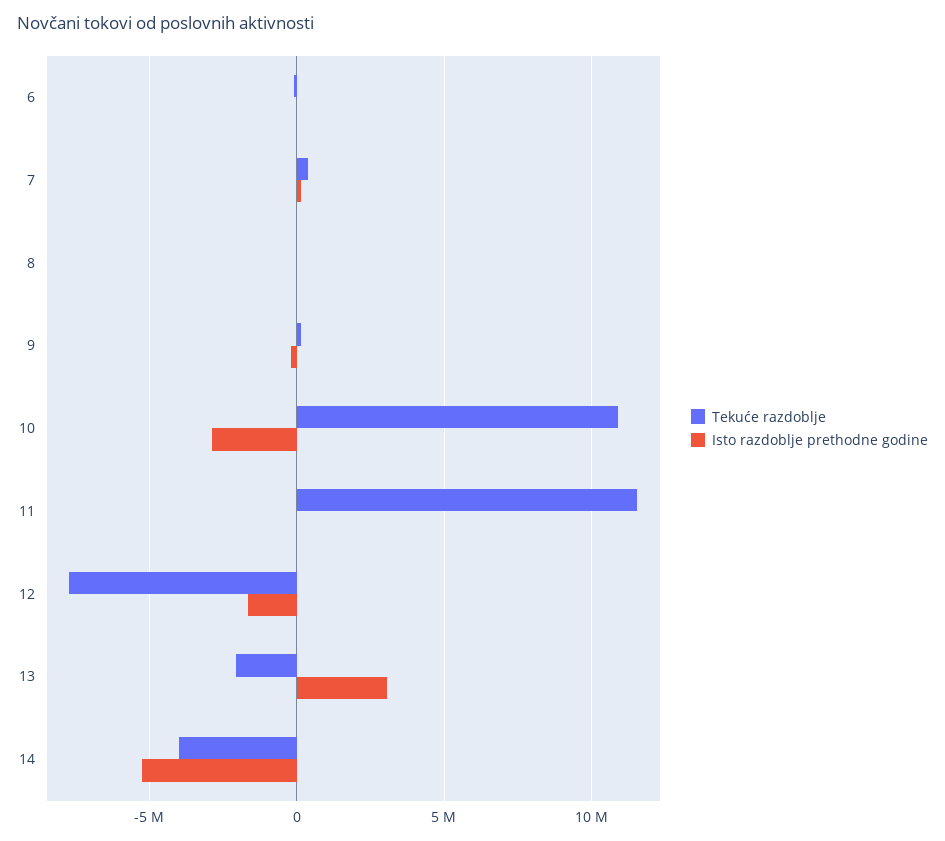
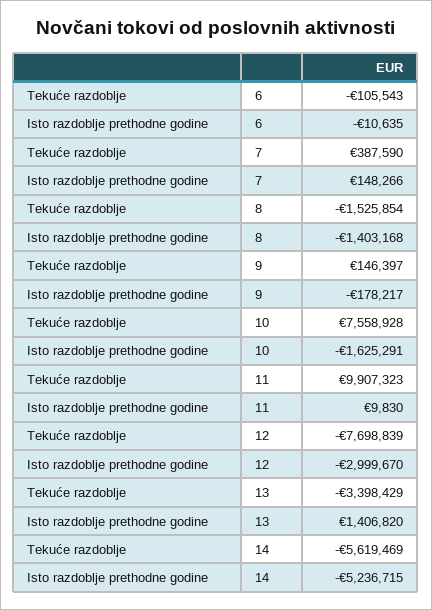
  {
    "Tekuće razdoblje": {
      "6": -105543,
      "7": 387590,
-     "8": 0,
+     "8": -1525854,
      "9": 146397,
-     "10": 11000000,
+     "10": 7558928,
-     "11": 11500000,
+     "11": 9907323,
      "12": -7698839,
-     "13": -2000000,
+     "13": -3398429,
-     "14": -4000000
+     "14": -5619469
    },
    "Isto razdoblje prethodne godine": {
      "6": -10635,
      "7": 148266,
-     "8": 0,
+     "8": -1403168,
      "9": -178217,
-     "10": -3000000,
+     "10": -1625291,
      "11": 9830,
-     "12": -1500000,
+     "12": -2999670,
-     "13": 3000000,
+     "13": 1406820,
      "14": -5236715
    }
  }

